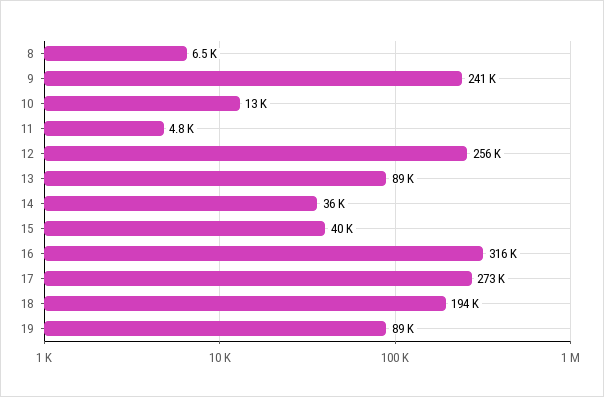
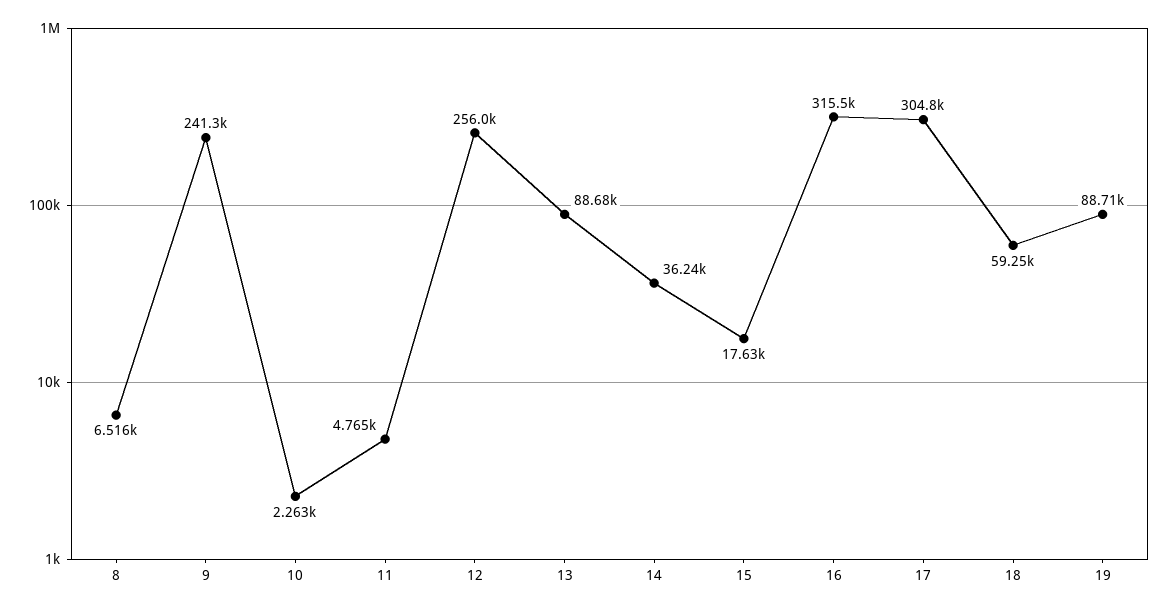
  {
    "8": 6516,
    "9": 241300,
-   "10": 13000,
+   "10": 2263,
    "11": 4765,
    "12": 256000,
    "13": 88680,
    "14": 36240,
-   "15": 40000,
+   "15": 17630,
    "16": 315500,
-   "17": 273000,
+   "17": 304800,
-   "18": 194000,
+   "18": 59250,
    "19": 88710
  }

